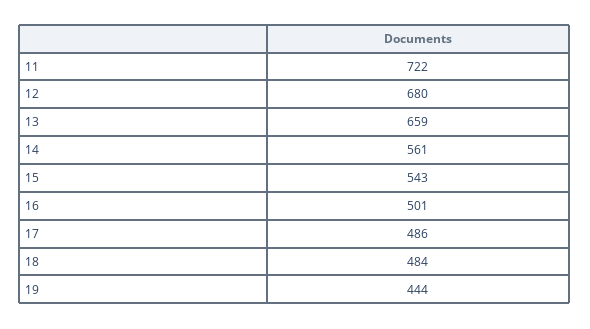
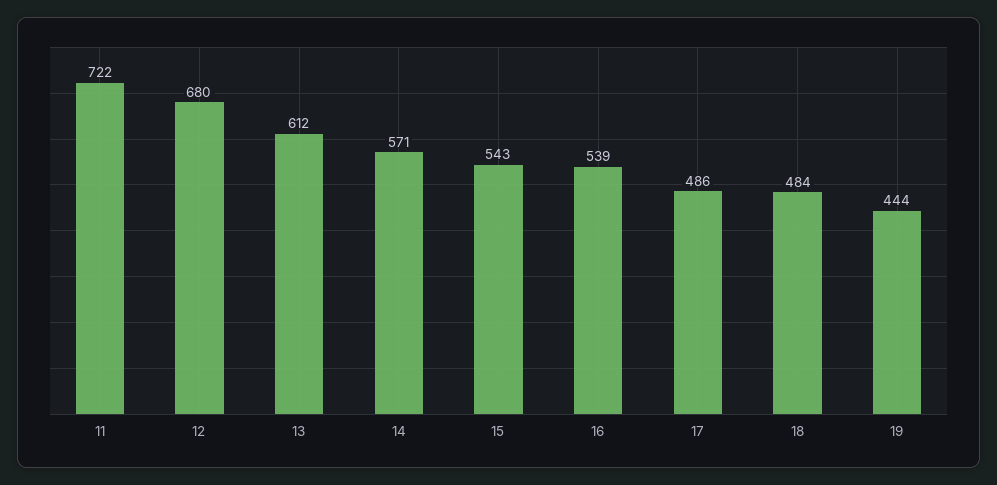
  {
    "11": 722,
    "12": 680,
-   "13": 659,
+   "13": 612,
-   "14": 561,
+   "14": 571,
    "15": 543,
-   "16": 501,
+   "16": 539,
    "17": 486,
    "18": 484,
    "19": 444
  }

